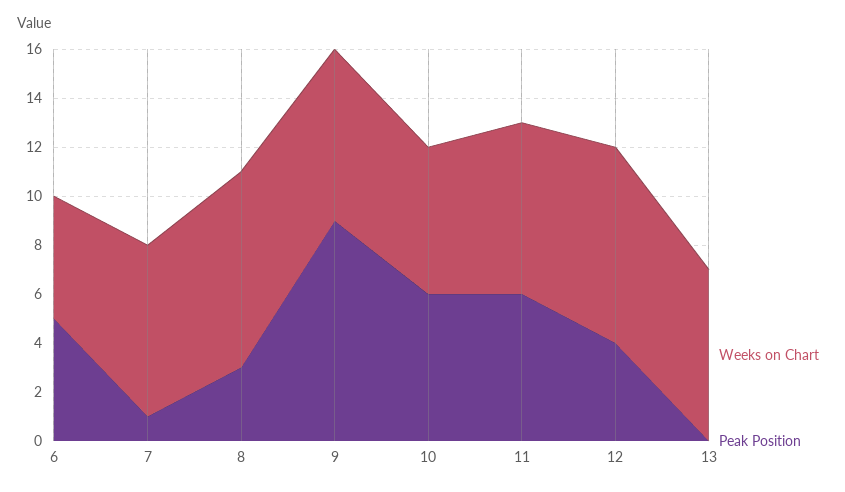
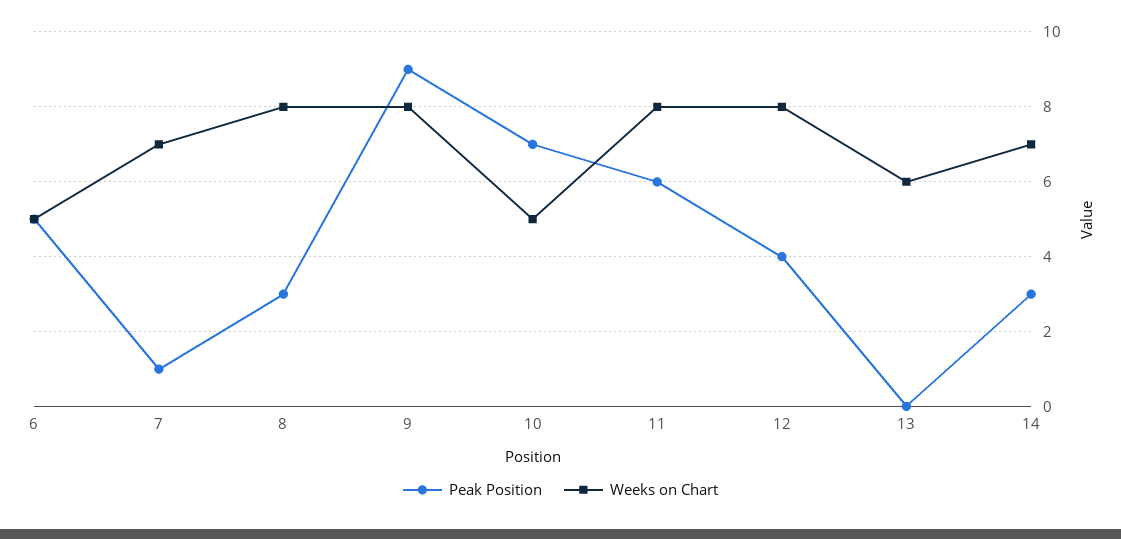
  {
    "Weeks on Chart": {
      "6": 5,
      "7": 7,
      "8": 8,
-     "9": 7,
+     "9": 8,
-     "10": 6,
+     "10": 5,
-     "11": 7,
+     "11": 8,
      "12": 8,
-     "13": 7
+     "13": 6,
+     "14": 7
    },
    "Peak Position": {
      "6": 5,
      "7": 1,
      "8": 3,
      "9": 9,
-     "10": 6,
+     "10": 7,
      "11": 6,
      "12": 4,
-     "13": 0
+     "13": 0,
+     "14": 3
    }
  }

